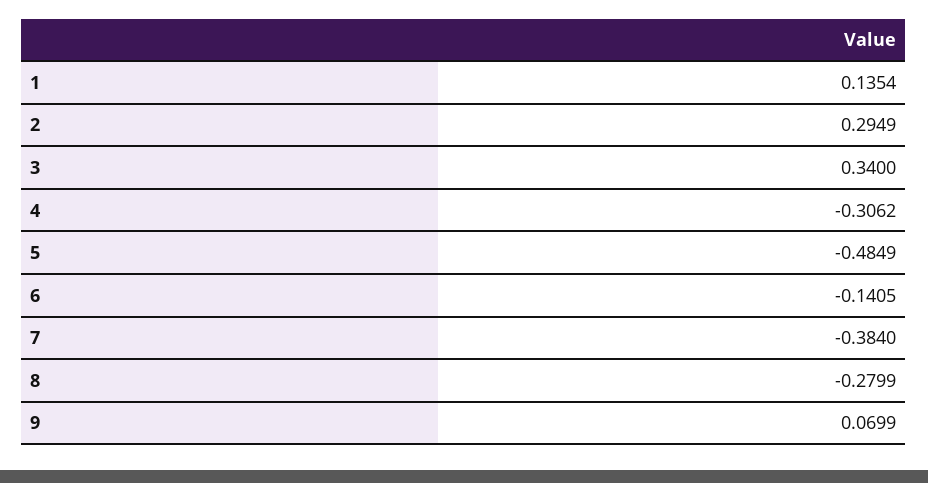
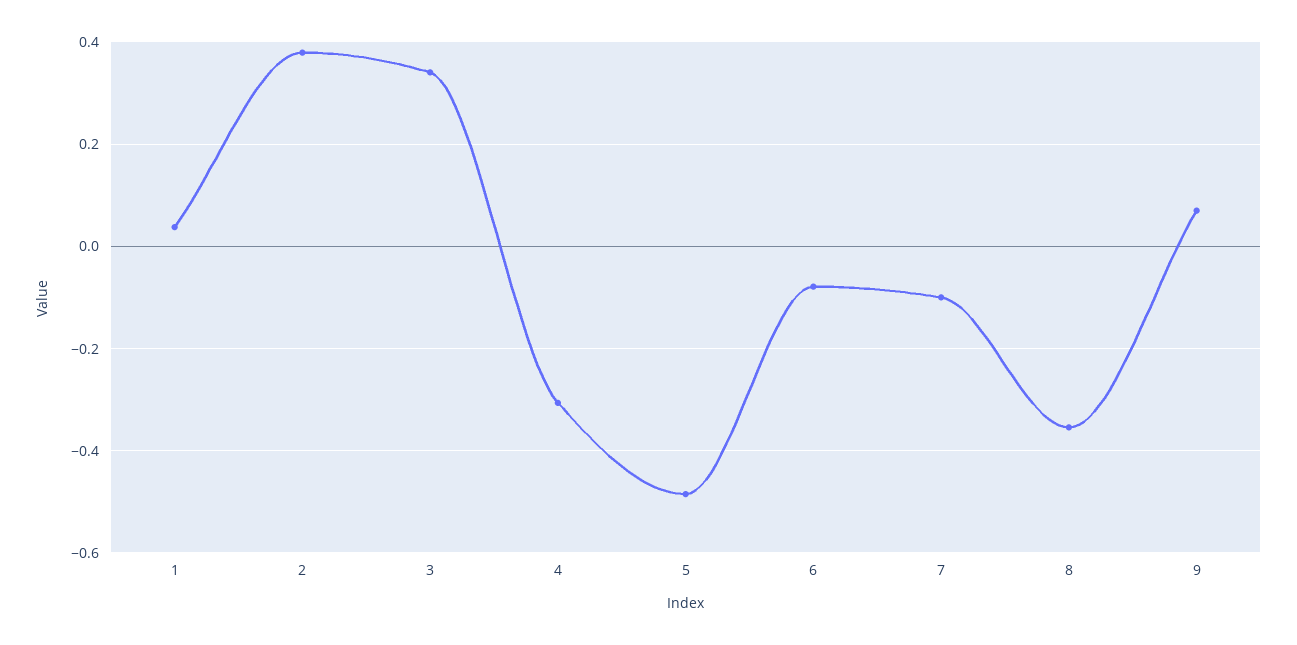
  {
-   "1": 0.1354,
+   "1": 0.04,
-   "2": 0.2949,
+   "2": 0.38,
    "3": 0.34,
    "4": -0.3062,
    "5": -0.4849,
-   "6": -0.1405,
+   "6": -0.08,
-   "7": -0.384,
+   "7": -0.1,
-   "8": -0.2799,
+   "8": -0.36,
    "9": 0.0699
  }

